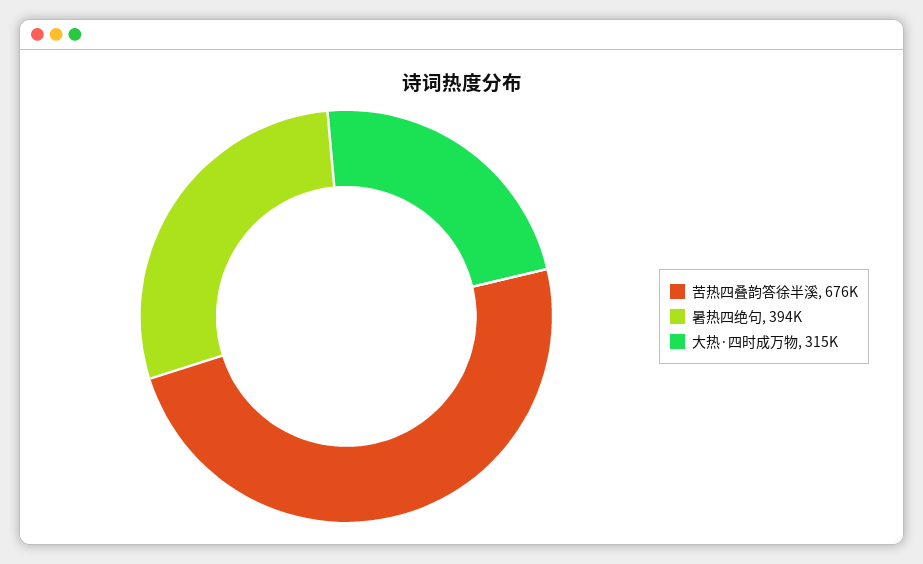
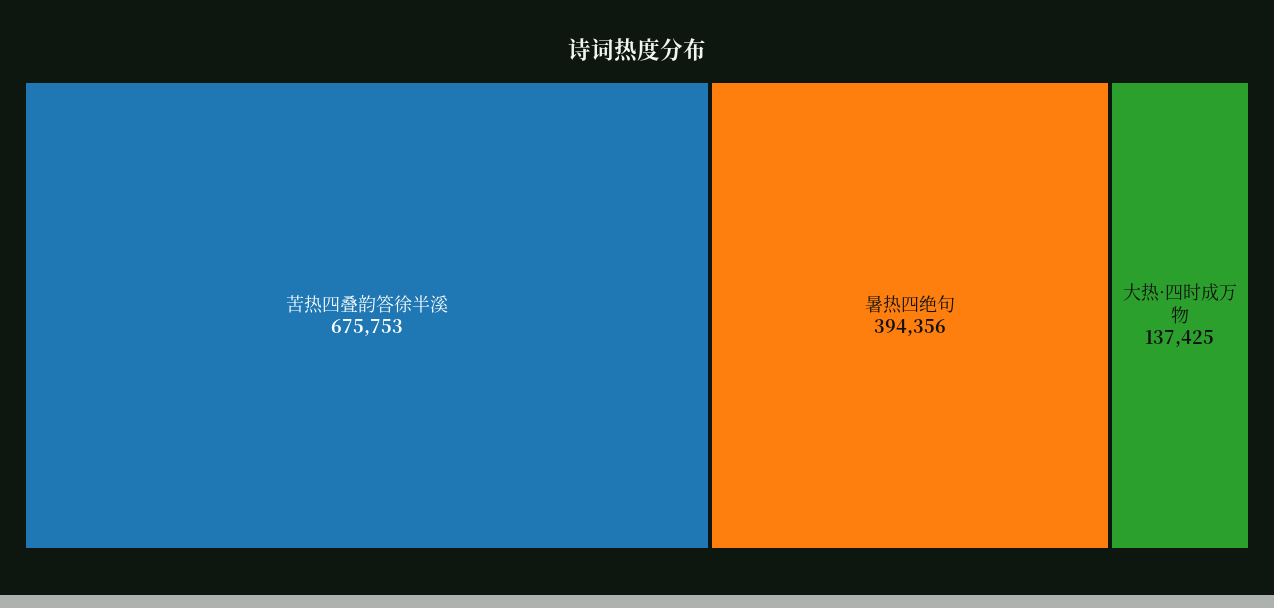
  {
    "苦热四叠韵答徐半溪": 675753,
    "暑热四绝句": 394356,
-   "大热·四时成万物": 315000
+   "大热·四时成万物": 137425
  }

